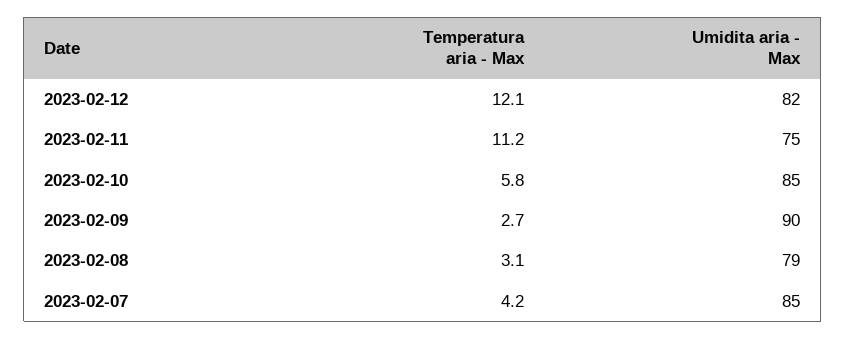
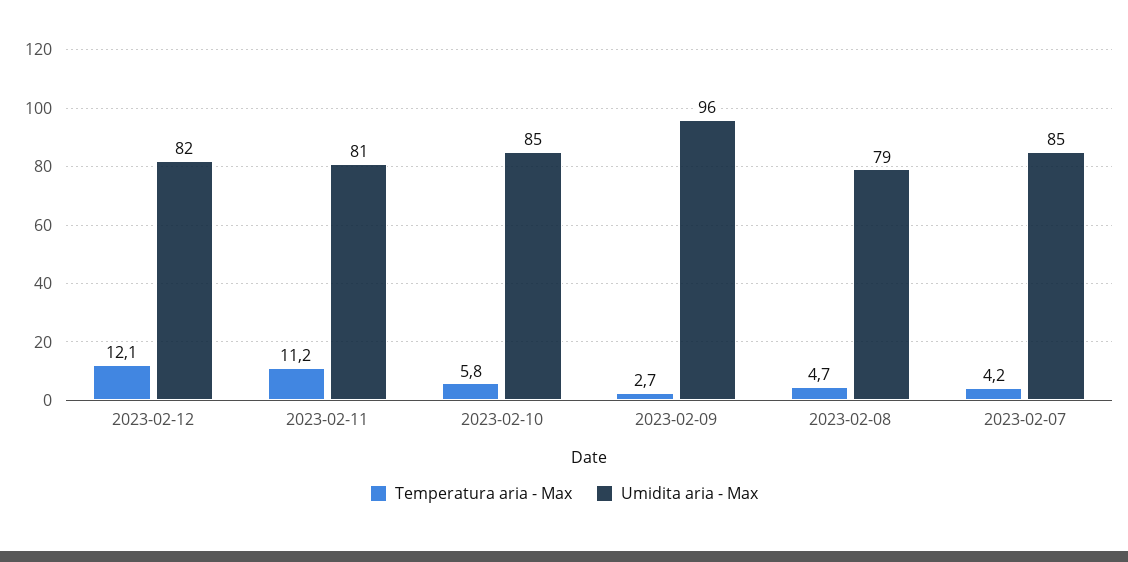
  {
    "Temperatura aria - Max": {
      "2023-02-12": 12.1,
      "2023-02-11": 11.2,
      "2023-02-10": 5.8,
      "2023-02-09": 2.7,
-     "2023-02-08": 3.1,
+     "2023-02-08": 4.7,
      "2023-02-07": 4.2
    },
    "Umidita aria - Max": {
      "2023-02-12": 82,
-     "2023-02-11": 75,
+     "2023-02-11": 81,
      "2023-02-10": 85,
-     "2023-02-09": 90,
+     "2023-02-09": 96,
      "2023-02-08": 79,
      "2023-02-07": 85
    }
  }

